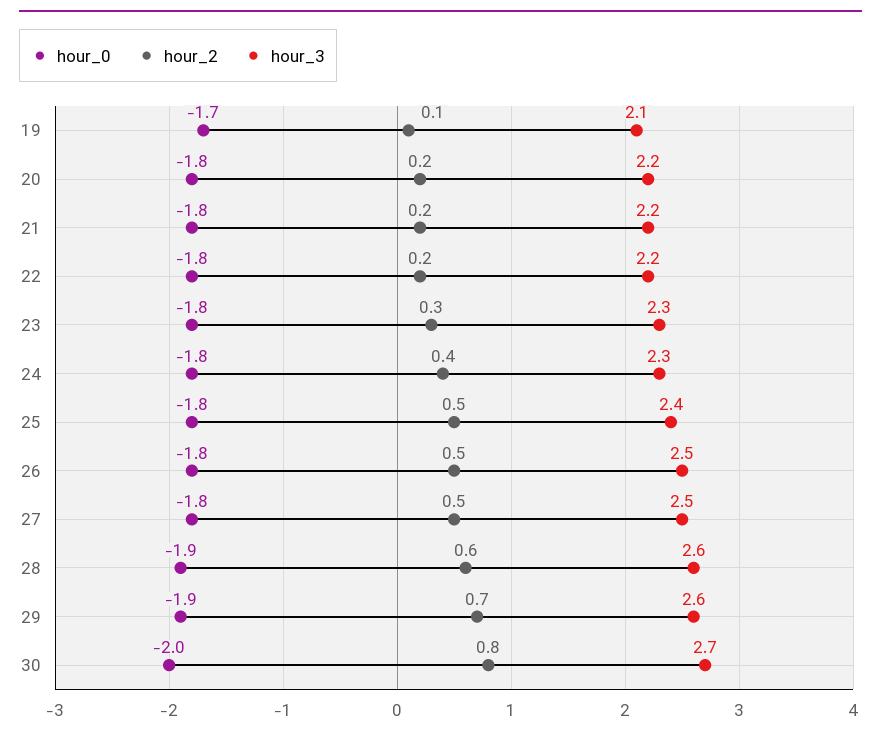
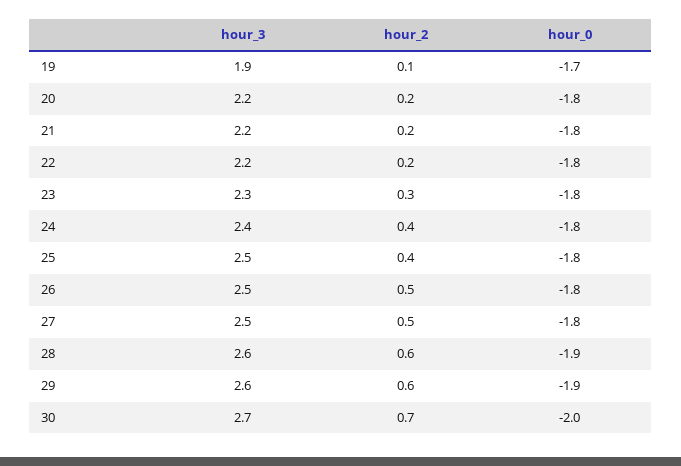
  {
    "hour_0": {
      "19": -1.7,
      "20": -1.8,
      "21": -1.8,
      "22": -1.8,
      "23": -1.8,
      "24": -1.8,
      "25": -1.8,
      "26": -1.8,
      "27": -1.8,
      "28": -1.9,
      "29": -1.9,
      "30": -2
    },
    "hour_2": {
      "19": 0.1,
      "20": 0.2,
      "21": 0.2,
      "22": 0.2,
      "23": 0.3,
      "24": 0.4,
-     "25": 0.5,
+     "25": 0.4,
      "26": 0.5,
      "27": 0.5,
      "28": 0.6,
-     "29": 0.7,
+     "29": 0.6,
-     "30": 0.8
+     "30": 0.7
    },
    "hour_3": {
-     "19": 2.1,
+     "19": 1.9,
      "20": 2.2,
      "21": 2.2,
      "22": 2.2,
      "23": 2.3,
-     "24": 2.3,
+     "24": 2.4,
-     "25": 2.4,
+     "25": 2.5,
      "26": 2.5,
      "27": 2.5,
      "28": 2.6,
      "29": 2.6,
      "30": 2.7
    }
  }

